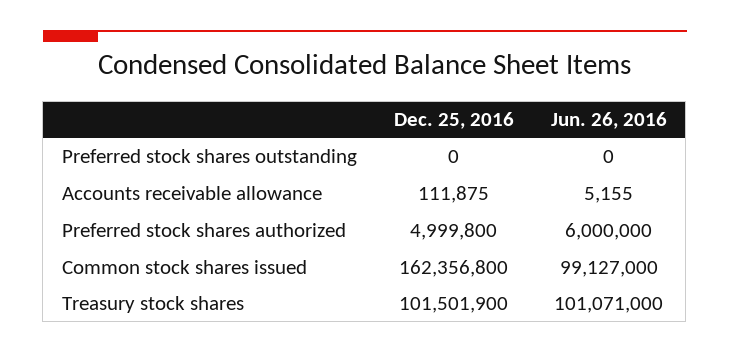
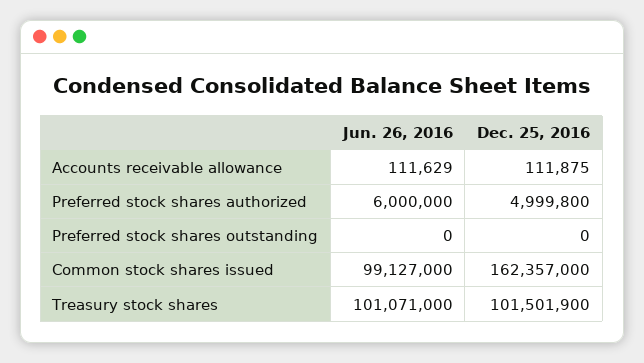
  {
    "Dec. 25, 2016": {
      "Preferred stock shares outstanding": 0,
      "Accounts receivable allowance": 111875,
      "Preferred stock shares authorized": 4999800,
-     "Common stock shares issued": 162356800,
+     "Common stock shares issued": 162357000,
      "Treasury stock shares": 101501900
    },
    "Jun. 26, 2016": {
      "Preferred stock shares outstanding": 0,
-     "Accounts receivable allowance": 5155,
+     "Accounts receivable allowance": 111629,
      "Preferred stock shares authorized": 6000000,
      "Common stock shares issued": 99127000,
      "Treasury stock shares": 101071000
    }
  }

